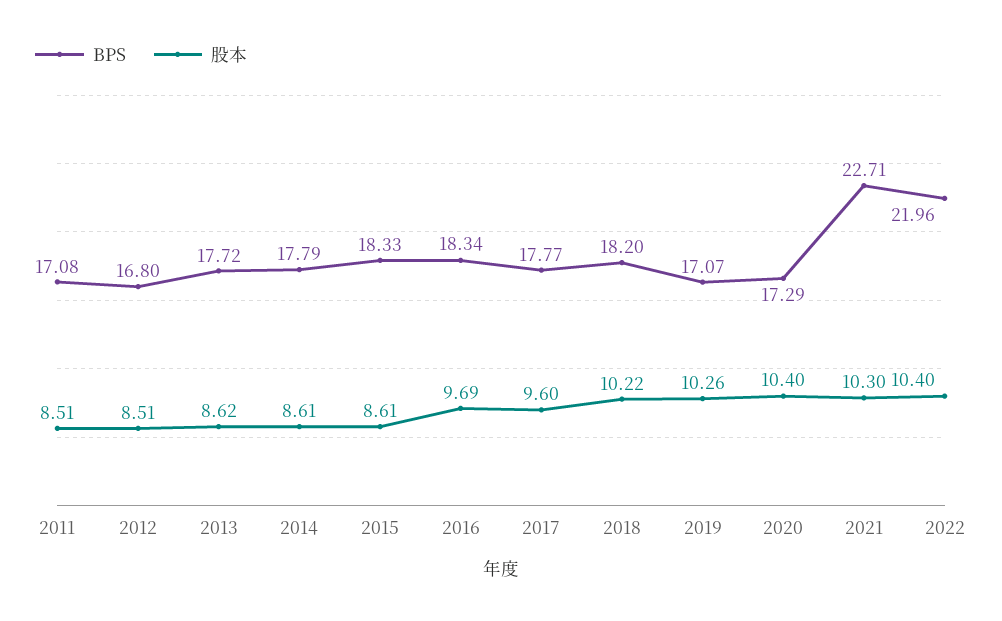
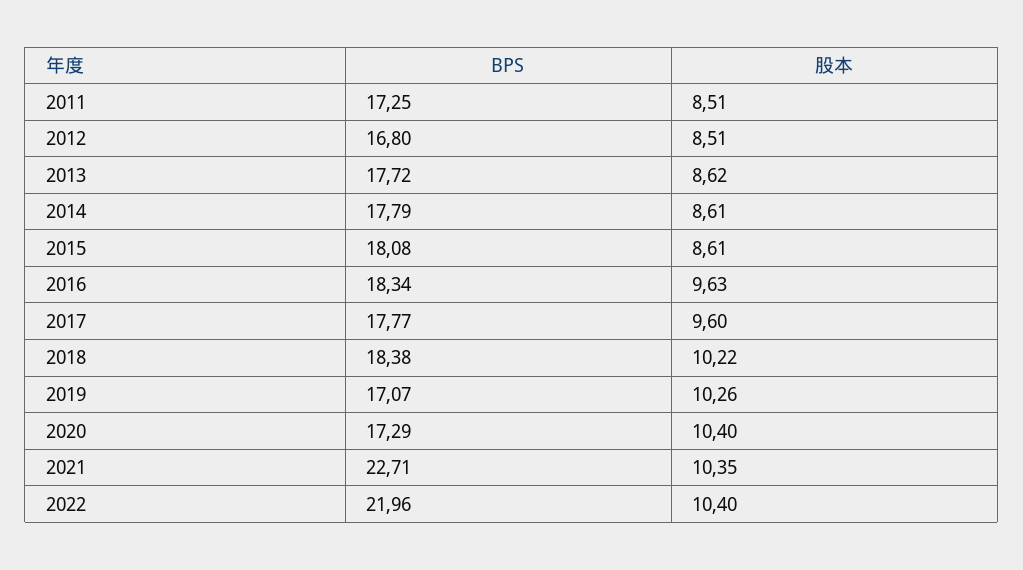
  {
    "BPS": {
-     "2011": 17.08,
+     "2011": 17.25,
      "2012": 16.8,
      "2013": 17.72,
      "2014": 17.79,
-     "2015": 18.33,
+     "2015": 18.08,
      "2016": 18.34,
      "2017": 17.77,
-     "2018": 18.2,
+     "2018": 18.38,
      "2019": 17.07,
      "2020": 17.29,
      "2021": 22.71,
      "2022": 21.96
    },
    "股本": {
      "2011": 8.51,
      "2012": 8.51,
      "2013": 8.62,
      "2014": 8.61,
      "2015": 8.61,
-     "2016": 9.69,
+     "2016": 9.63,
      "2017": 9.6,
      "2018": 10.22,
      "2019": 10.26,
      "2020": 10.4,
-     "2021": 10.3,
+     "2021": 10.35,
      "2022": 10.4
    }
  }

